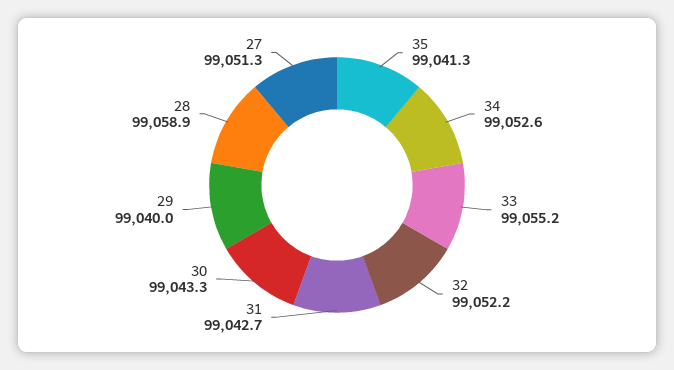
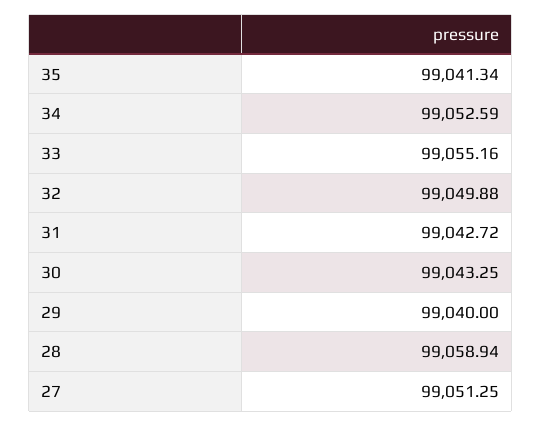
  {
    "35": 99041.34,
    "34": 99052.59,
    "33": 99055.16,
-   "32": 99052.2,
+   "32": 99049.88,
    "31": 99042.72,
    "30": 99043.25,
    "29": 99040,
    "28": 99058.94,
    "27": 99051.25
  }

